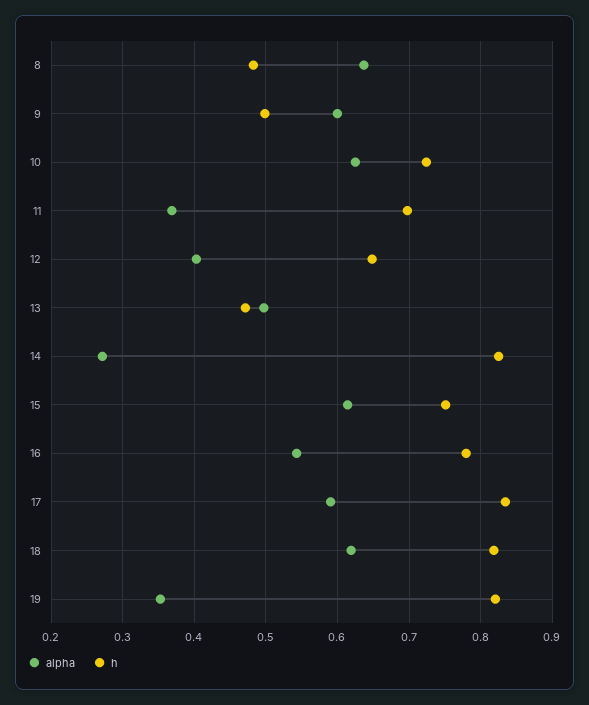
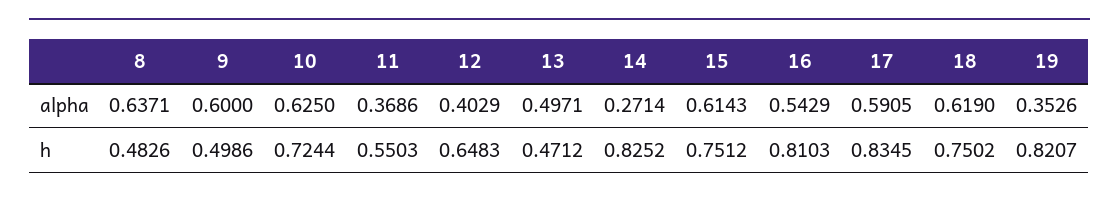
  {
    "alpha": {
      "8": 0.6371,
      "9": 0.6,
      "10": 0.625,
      "11": 0.3686,
      "12": 0.4029,
      "13": 0.4971,
      "14": 0.2714,
      "15": 0.6143,
      "16": 0.5429,
      "17": 0.5905,
      "18": 0.619,
      "19": 0.3526
    },
    "h": {
      "8": 0.4826,
      "9": 0.4986,
      "10": 0.7244,
-     "11": 0.7,
+     "11": 0.5503,
      "12": 0.6483,
      "13": 0.4712,
      "14": 0.8252,
      "15": 0.7512,
-     "16": 0.78,
+     "16": 0.8103,
      "17": 0.8345,
-     "18": 0.82,
+     "18": 0.7502,
      "19": 0.8207
    }
  }

